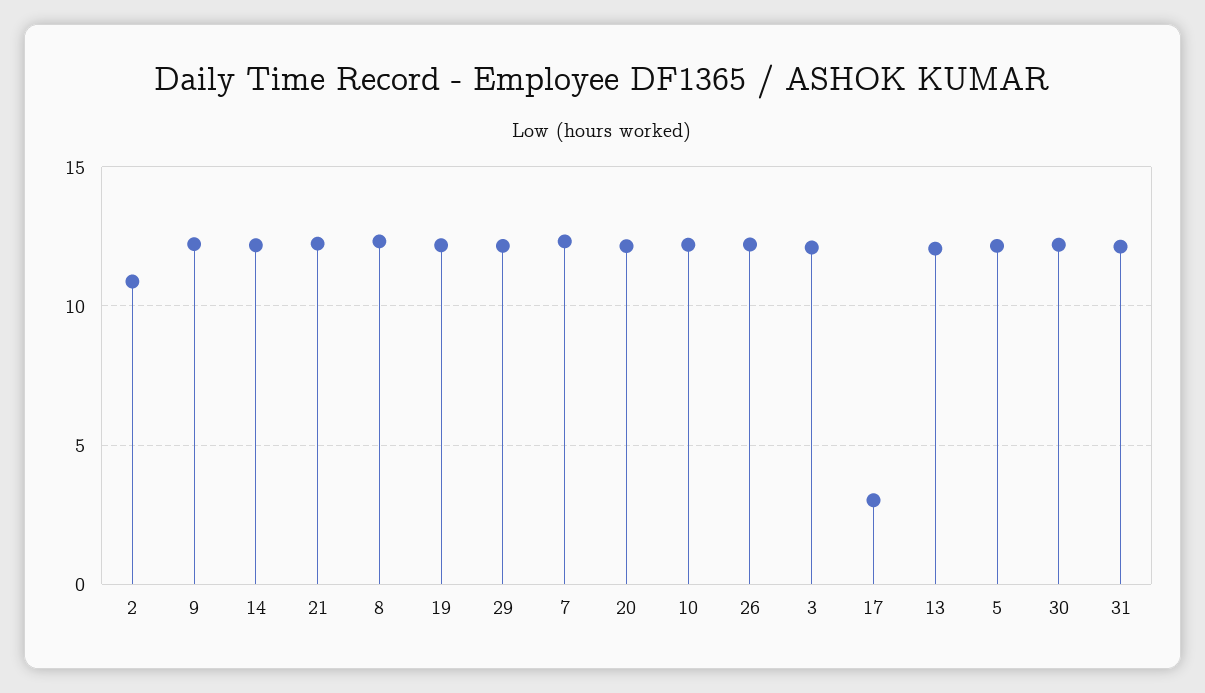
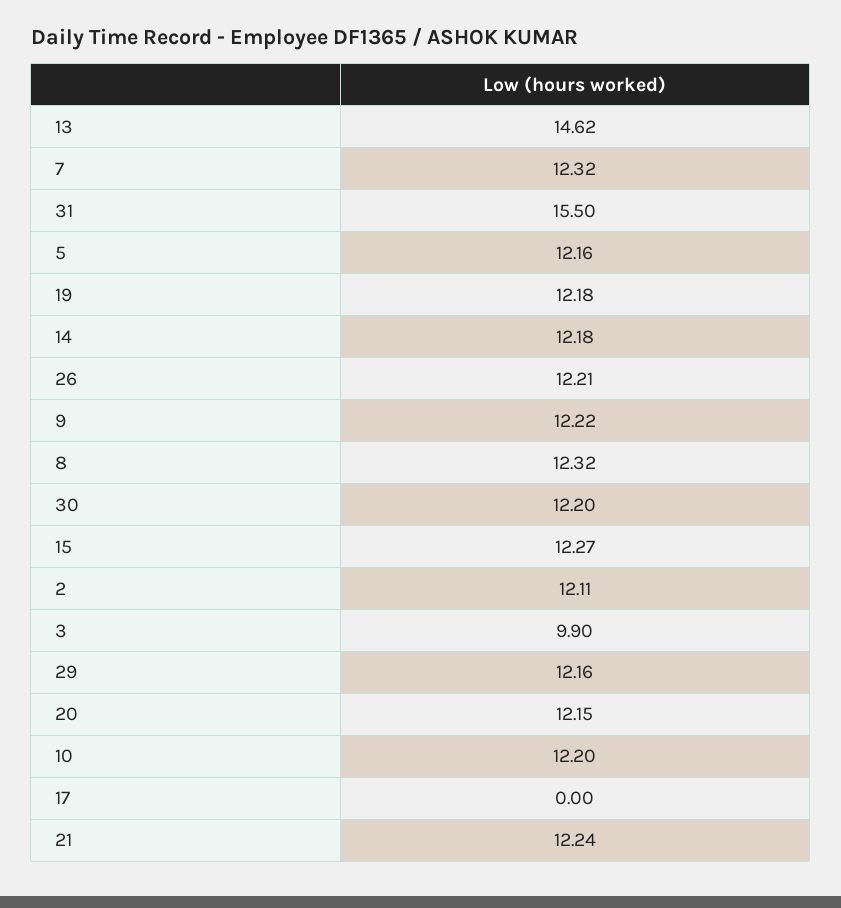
  {
-   "2": 11,
+   "2": 12.11,
    "9": 12.22,
    "14": 12.18,
    "21": 12.24,
    "8": 12.32,
    "19": 12.18,
    "29": 12.16,
    "7": 12.32,
    "20": 12.15,
    "10": 12.2,
    "26": 12.21,
-   "3": 12,
+   "3": 9.9,
-   "17": 3,
+   "17": 0,
-   "13": 12,
+   "13": 14.62,
    "5": 12.16,
    "30": 12.2,
-   "31": 12
+   "31": 15.5,
+   "15": 12.27
  }

